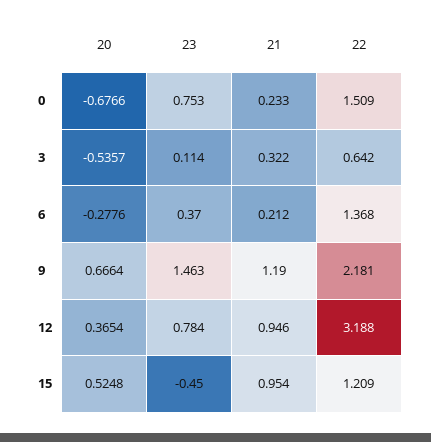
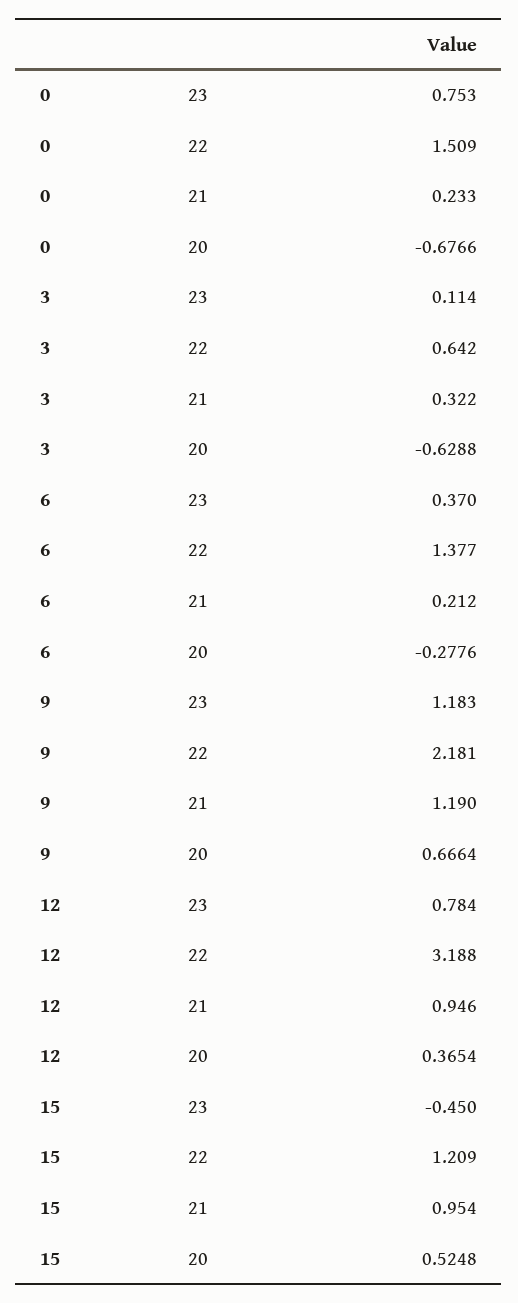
  {
    "20": {
      "0": -0.6766,
-     "3": -0.5357,
+     "3": -0.6288,
      "6": -0.2776,
      "9": 0.6664,
      "12": 0.3654,
      "15": 0.5248
    },
    "23": {
      "0": 0.753,
      "3": 0.114,
      "6": 0.37,
-     "9": 1.463,
+     "9": 1.183,
      "12": 0.784,
      "15": -0.45
    },
    "21": {
      "0": 0.233,
      "3": 0.322,
      "6": 0.212,
      "9": 1.19,
      "12": 0.946,
      "15": 0.954
    },
    "22": {
      "0": 1.509,
      "3": 0.642,
-     "6": 1.368,
+     "6": 1.377,
      "9": 2.181,
      "12": 3.188,
      "15": 1.209
    }
  }

